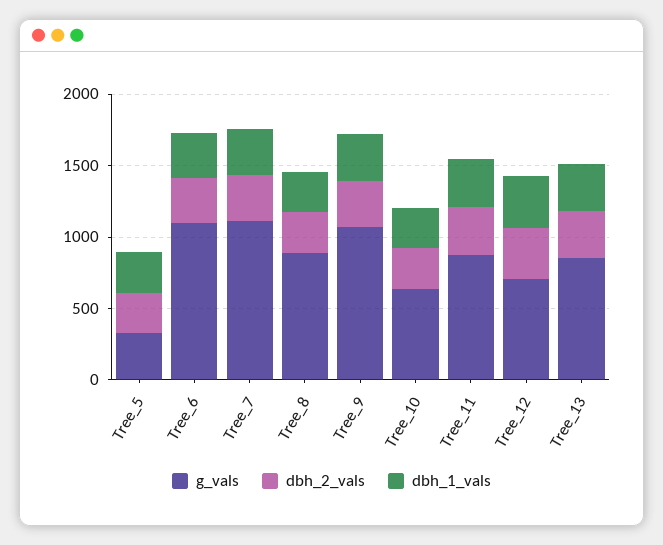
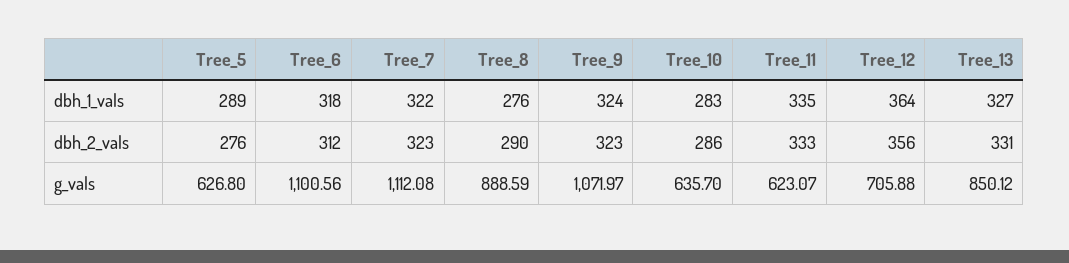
  {
    "g_vals": {
-     "Tree_5": 300,
+     "Tree_5": 626.8,
      "Tree_6": 1100.56,
      "Tree_7": 1112.08,
      "Tree_8": 888.59,
      "Tree_9": 1071.97,
      "Tree_10": 635.7,
-     "Tree_11": 900,
+     "Tree_11": 623.07,
      "Tree_12": 705.88,
      "Tree_13": 850.12
    },
    "dbh_2_vals": {
      "Tree_5": 276,
      "Tree_6": 312,
      "Tree_7": 323,
      "Tree_8": 290,
      "Tree_9": 323,
      "Tree_10": 286,
      "Tree_11": 333,
      "Tree_12": 356,
      "Tree_13": 331
    },
    "dbh_1_vals": {
      "Tree_5": 289,
      "Tree_6": 318,
      "Tree_7": 322,
      "Tree_8": 276,
      "Tree_9": 324,
      "Tree_10": 283,
      "Tree_11": 335,
      "Tree_12": 364,
      "Tree_13": 327
    }
  }

